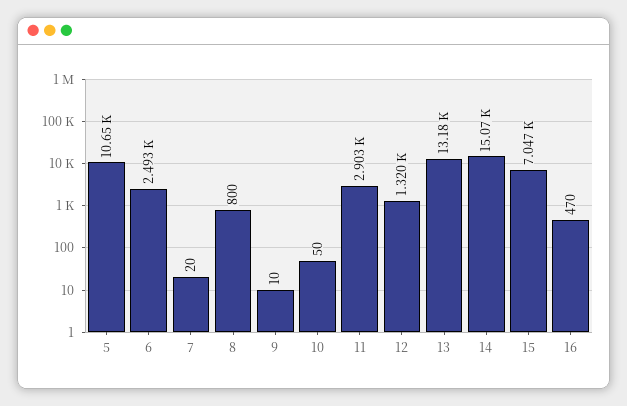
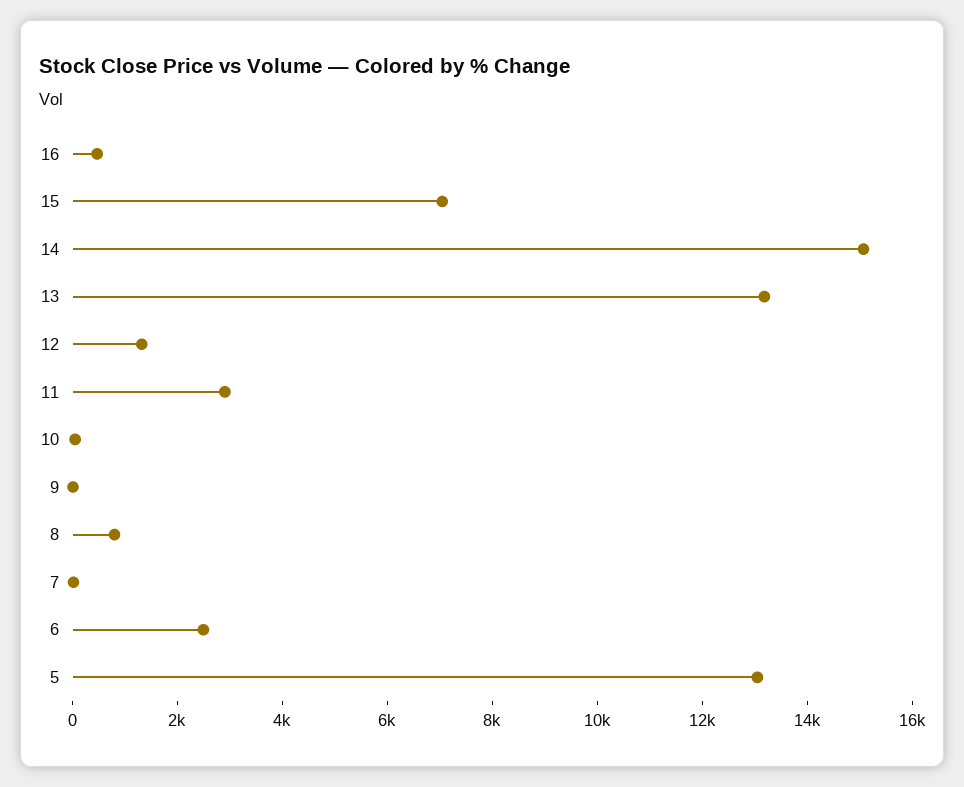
  {
-   "5": 10650,
+   "5": 13000,
    "6": 2493,
    "7": 20,
    "8": 800,
    "9": 10,
    "10": 50,
    "11": 2903,
    "12": 1320,
    "13": 13180,
    "14": 15070,
    "15": 7047,
    "16": 470
  }

